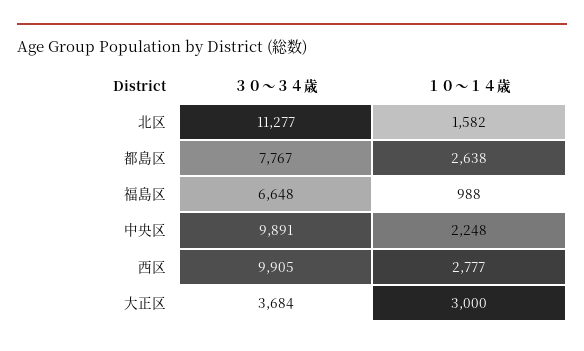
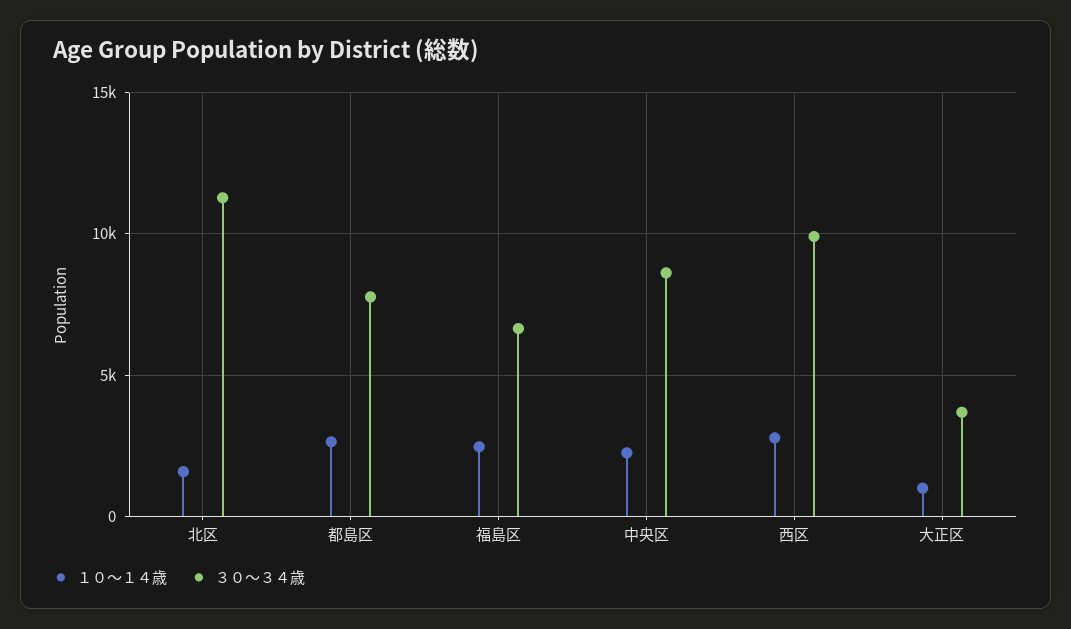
  {
    "３０～３４歳": {
      "北区": 11277,
      "都島区": 7767,
      "福島区": 6648,
-     "中央区": 9891,
+     "中央区": 8500,
      "西区": 9905,
      "大正区": 3684
    },
    "１０～１４歳": {
      "北区": 1582,
      "都島区": 2638,
-     "福島区": 988,
+     "福島区": 2500,
      "中央区": 2248,
      "西区": 2777,
-     "大正区": 3000
+     "大正区": 1000
    }
  }

